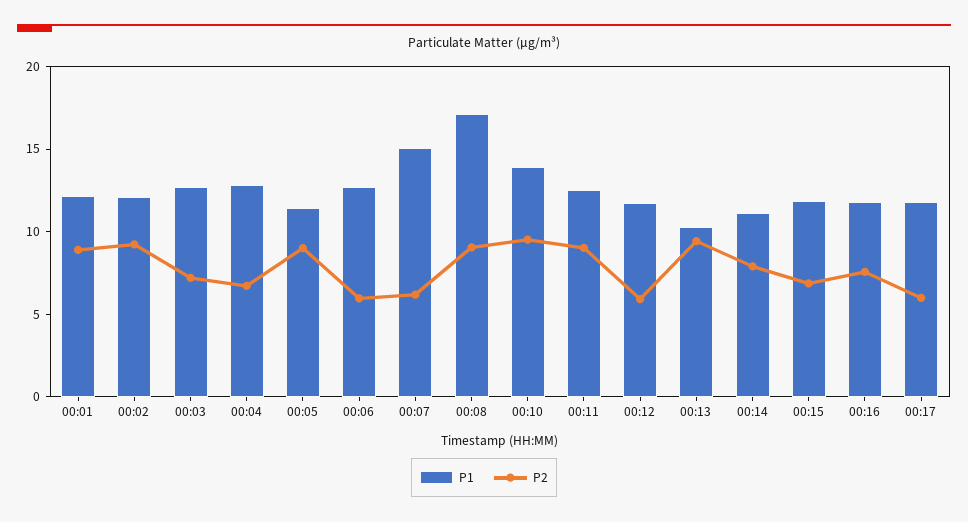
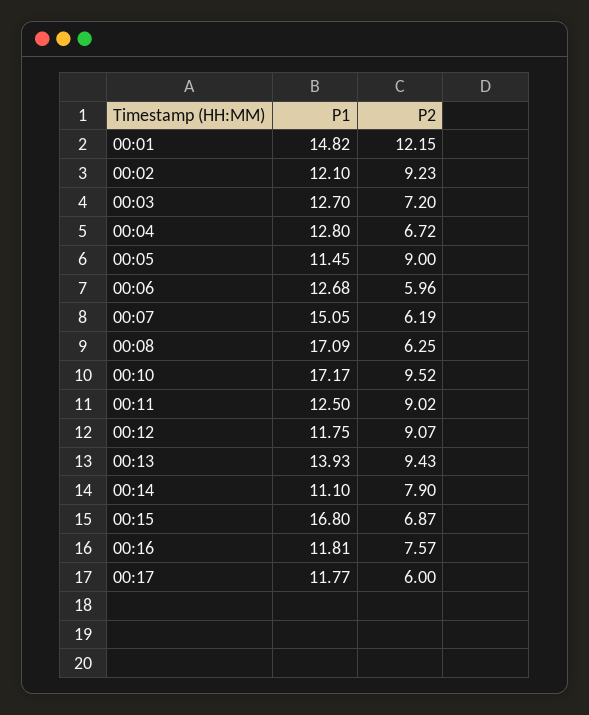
  {
    "P1": {
-     "00:01": 12,
+     "00:01": 14.82,
      "00:02": 12.1,
      "00:03": 12.7,
      "00:04": 12.8,
      "00:05": 11.45,
      "00:06": 12.68,
      "00:07": 15.05,
      "00:08": 17.09,
-     "00:10": 14,
+     "00:10": 17.17,
      "00:11": 12.5,
      "00:12": 11.75,
-     "00:13": 10,
+     "00:13": 13.93,
      "00:14": 11.1,
-     "00:15": 12,
+     "00:15": 16.8,
      "00:16": 11.81,
      "00:17": 11.77
    },
    "P2": {
-     "00:01": 9,
+     "00:01": 12.15,
      "00:02": 9.23,
      "00:03": 7.2,
      "00:04": 6.72,
      "00:05": 9,
      "00:06": 5.96,
      "00:07": 6.19,
-     "00:08": 9,
+     "00:08": 6.25,
      "00:10": 9.52,
      "00:11": 9.02,
-     "00:12": 6,
+     "00:12": 9.07,
      "00:13": 9.43,
      "00:14": 7.9,
      "00:15": 6.87,
      "00:16": 7.57,
      "00:17": 6
    }
  }

